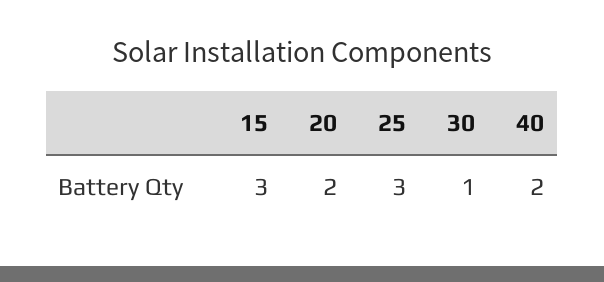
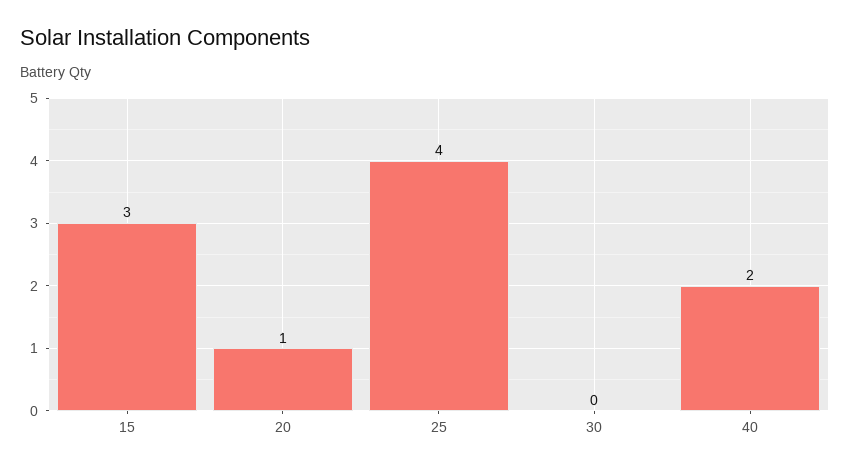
  {
    "15": 3,
-   "20": 2,
+   "20": 1,
-   "25": 3,
+   "25": 4,
-   "30": 1,
+   "30": 0,
    "40": 2
  }

